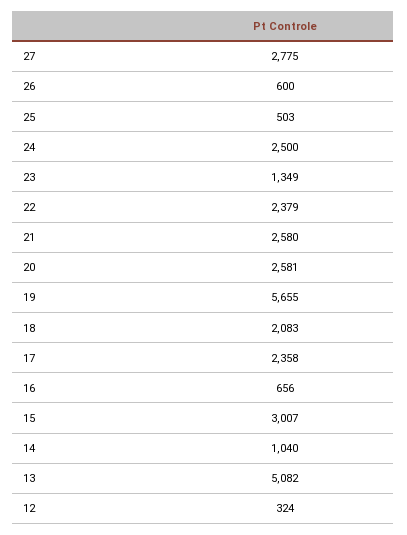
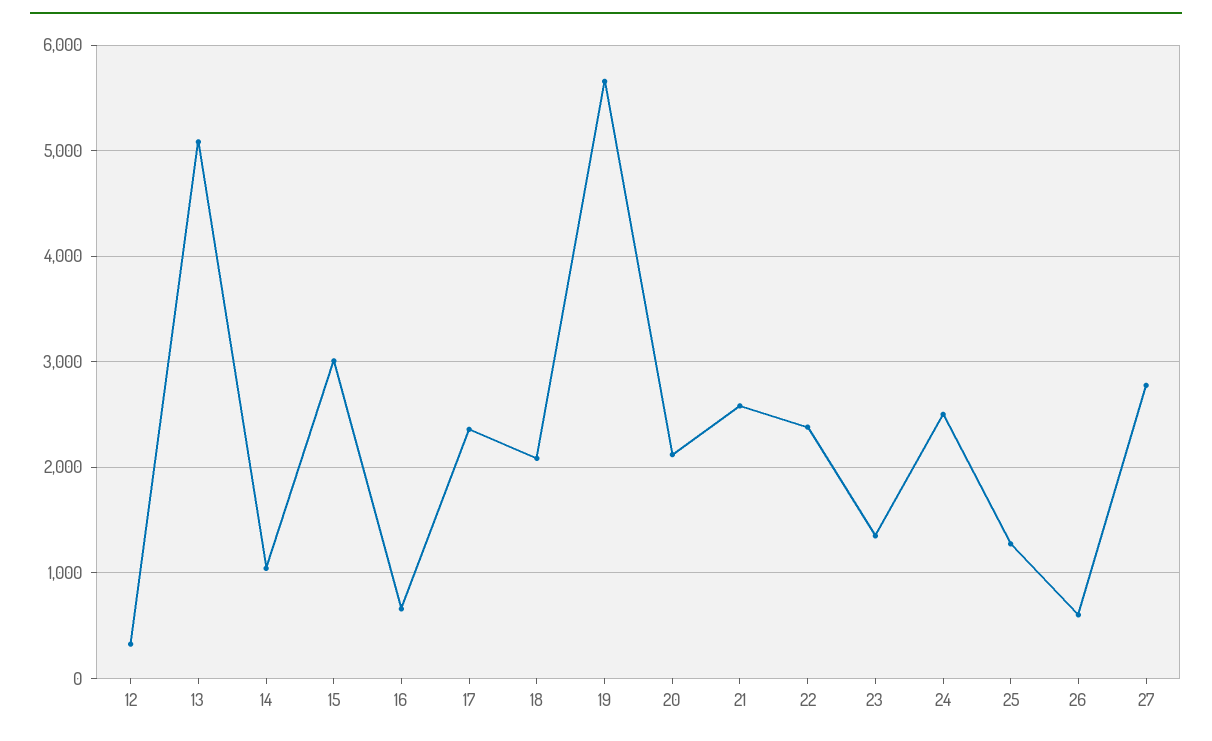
  {
    "27": 2775,
    "26": 600,
-   "25": 503,
+   "25": 1300,
    "24": 2500,
    "23": 1349,
    "22": 2379,
    "21": 2580,
-   "20": 2581,
+   "20": 2100,
    "19": 5655,
    "18": 2083,
    "17": 2358,
    "16": 656,
    "15": 3007,
    "14": 1040,
    "13": 5082,
    "12": 324
  }

